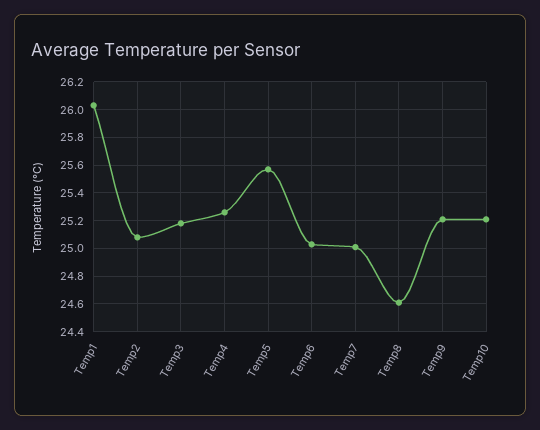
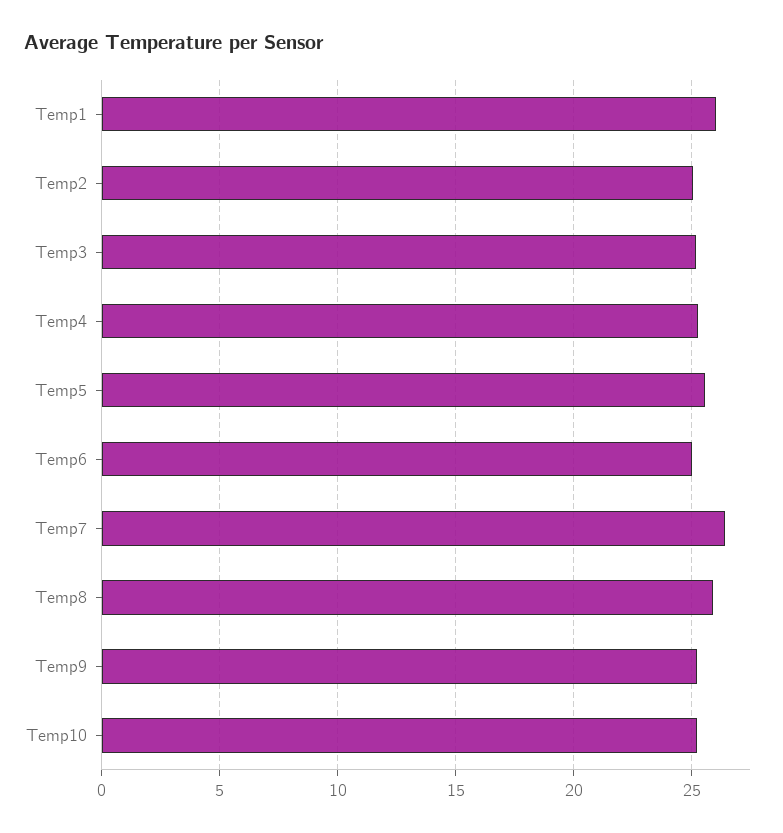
  {
    "Temp1": 26.05,
    "Temp2": 25.1,
    "Temp3": 25.2,
    "Temp4": 25.25,
    "Temp5": 25.55,
    "Temp6": 25.05,
-   "Temp7": 25,
+   "Temp7": 26.5,
-   "Temp8": 24.6,
+   "Temp8": 26,
    "Temp9": 25.2,
    "Temp10": 25.2
  }

